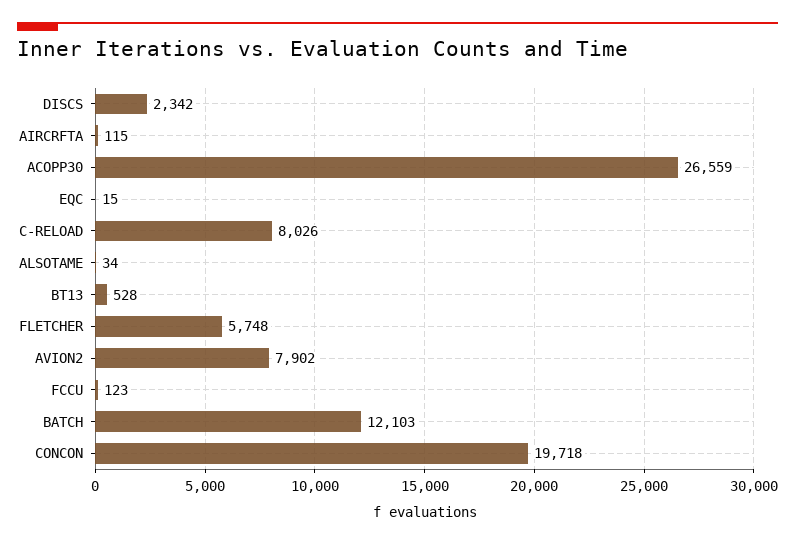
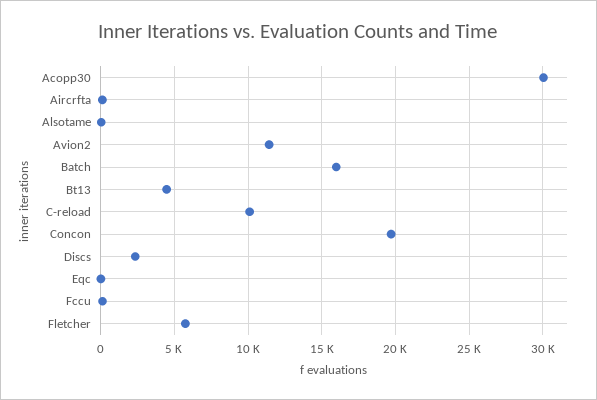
  {
    "DISCS": 2342,
    "AIRCRFTA": 115,
-   "ACOPP30": 26559,
+   "ACOPP30": 30000,
    "EQC": 15,
-   "C-RELOAD": 8026,
+   "C-RELOAD": 10000,
    "ALSOTAME": 34,
-   "BT13": 528,
+   "BT13": 4500,
    "FLETCHER": 5748,
-   "AVION2": 7902,
+   "AVION2": 11500,
    "FCCU": 123,
-   "BATCH": 12103,
+   "BATCH": 16000,
    "CONCON": 19718
  }

